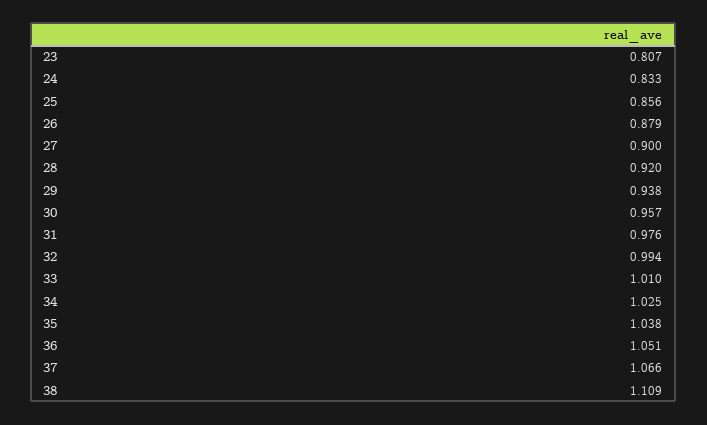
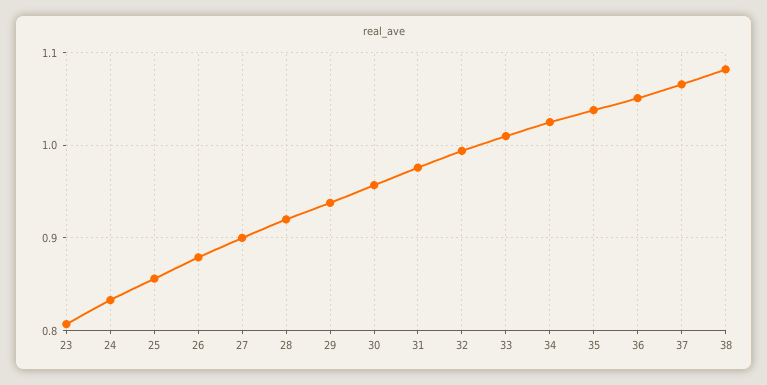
  {
    "23": 0.807,
    "24": 0.833,
    "25": 0.856,
    "26": 0.879,
    "27": 0.9,
    "28": 0.92,
    "29": 0.938,
    "30": 0.957,
    "31": 0.976,
    "32": 0.994,
    "33": 1.01,
    "34": 1.025,
    "35": 1.038,
    "36": 1.051,
    "37": 1.066,
-   "38": 1.109
+   "38": 1.08
  }

